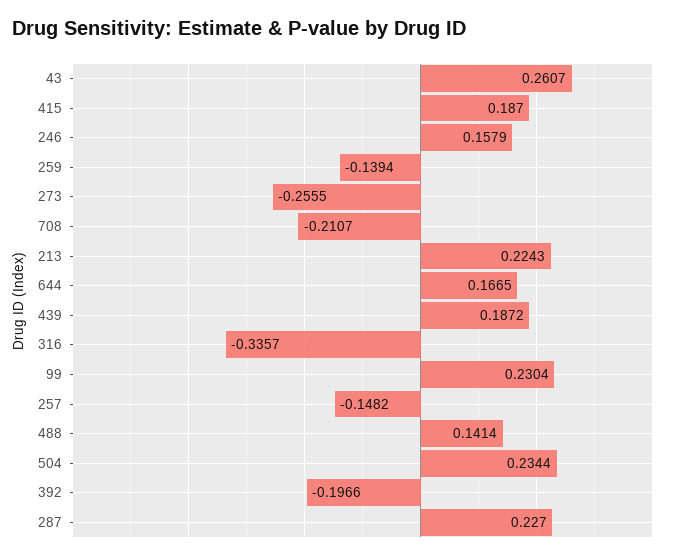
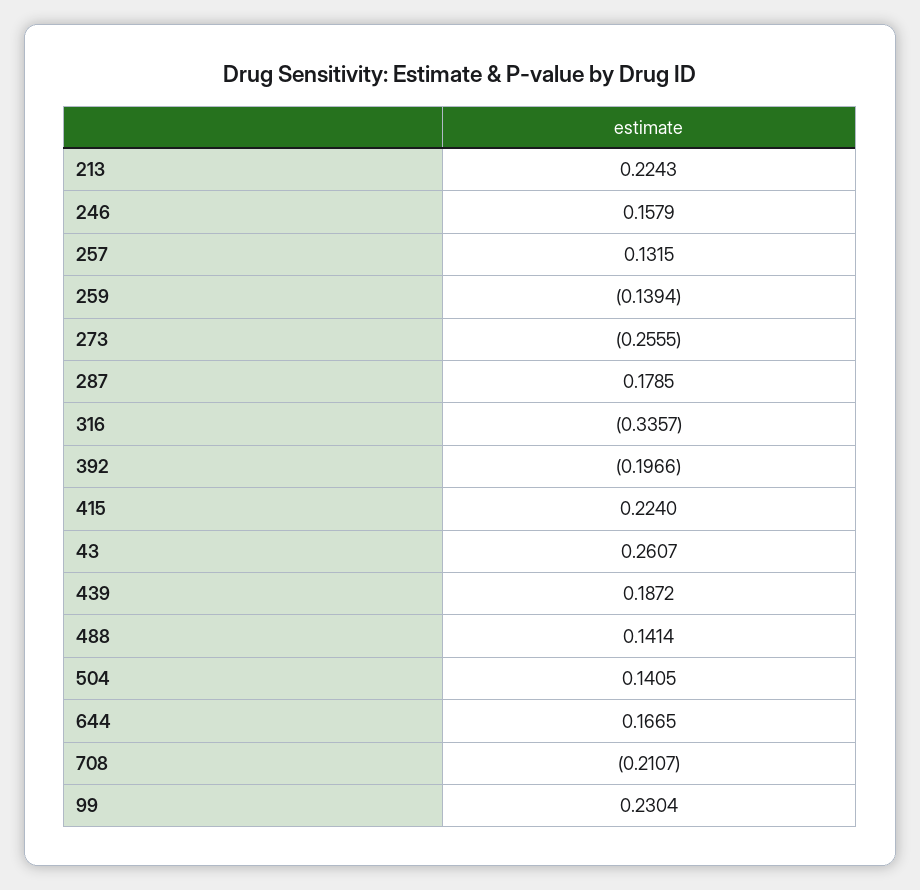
  {
    "43": 0.2607,
-   "415": 0.187,
+   "415": 0.224,
    "246": 0.1579,
    "259": -0.1394,
    "273": -0.2555,
    "708": -0.2107,
    "213": 0.2243,
    "644": 0.1665,
    "439": 0.1872,
    "316": -0.3357,
    "99": 0.2304,
-   "257": -0.1482,
+   "257": 0.1315,
    "488": 0.1414,
-   "504": 0.2344,
+   "504": 0.1405,
    "392": -0.1966,
-   "287": 0.227
+   "287": 0.1785
  }

